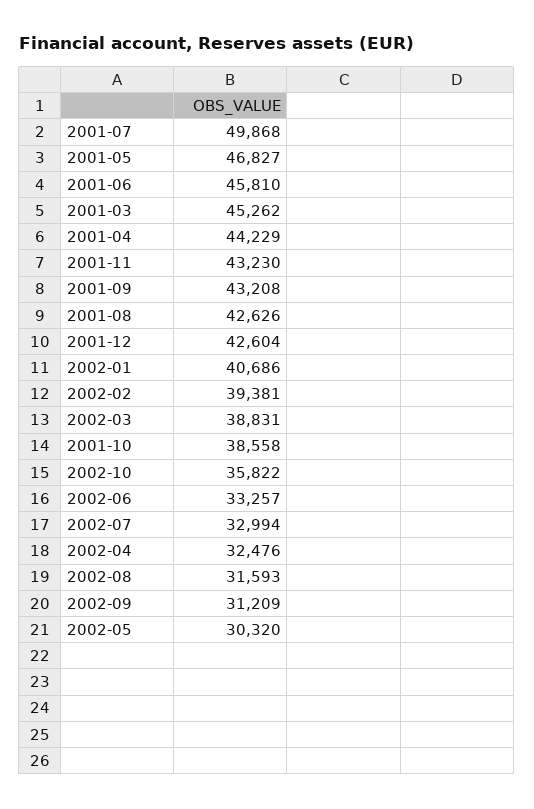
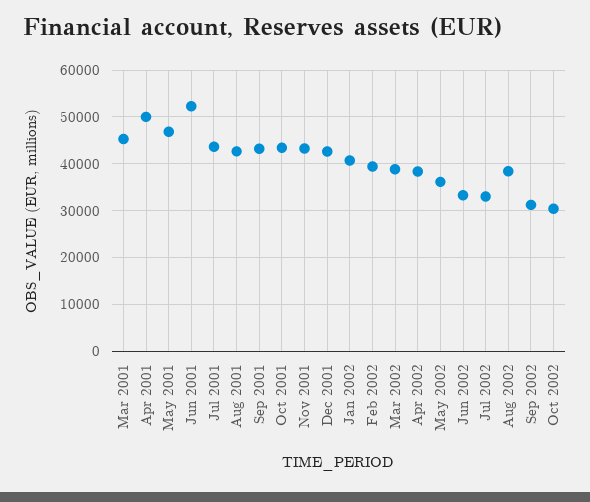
  {
-   "2001-07": 49868,
+   "2001-07": 44000,
    "2001-05": 46827,
-   "2001-06": 45810,
+   "2001-06": 52000,
    "2001-03": 45262,
-   "2001-04": 44229,
+   "2001-04": 50000,
    "2001-11": 43230,
    "2001-09": 43208,
    "2001-08": 42626,
    "2001-12": 42604,
    "2002-01": 40686,
    "2002-02": 39381,
    "2002-03": 38831,
-   "2001-10": 38558,
+   "2001-10": 44000,
-   "2002-10": 35822,
+   "2002-10": 30000,
    "2002-06": 33257,
    "2002-07": 32994,
-   "2002-04": 32476,
+   "2002-04": 38000,
-   "2002-08": 31593,
+   "2002-08": 38000,
    "2002-09": 31209,
-   "2002-05": 30320
+   "2002-05": 36000
  }

